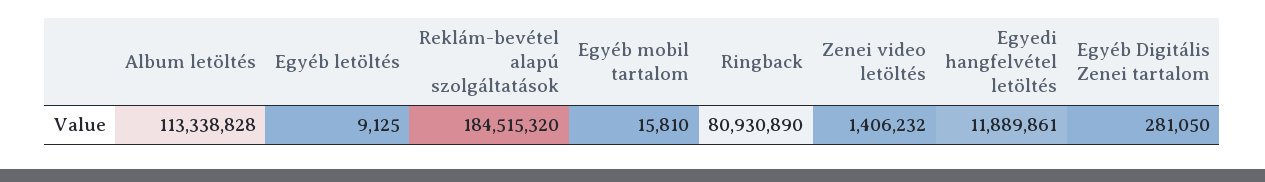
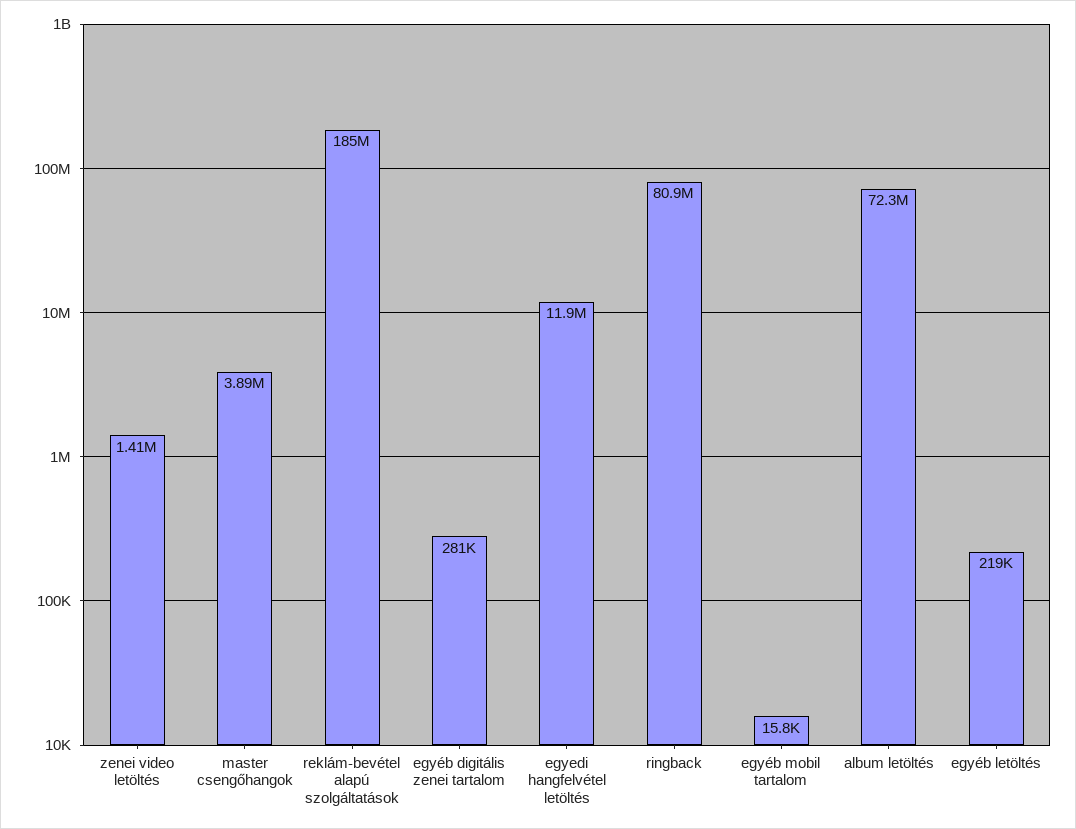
  {
-   "Album letöltés": 113338828,
+   "Album letöltés": 72300000,
-   "Egyéb letöltés": 9125,
+   "Egyéb letöltés": 219000,
    "Reklám-bevétel alapú szolgáltatások": 184515320,
    "Egyéb mobil tartalom": 15810,
    "Ringback": 80930890,
    "Zenei video letöltés": 1406232,
    "Egyedi hangfelvétel letöltés": 11889861,
-   "Egyéb Digitális Zenei tartalom": 281050
+   "Egyéb Digitális Zenei tartalom": 281050,
+   "master csengőhangok": 3890000
  }

